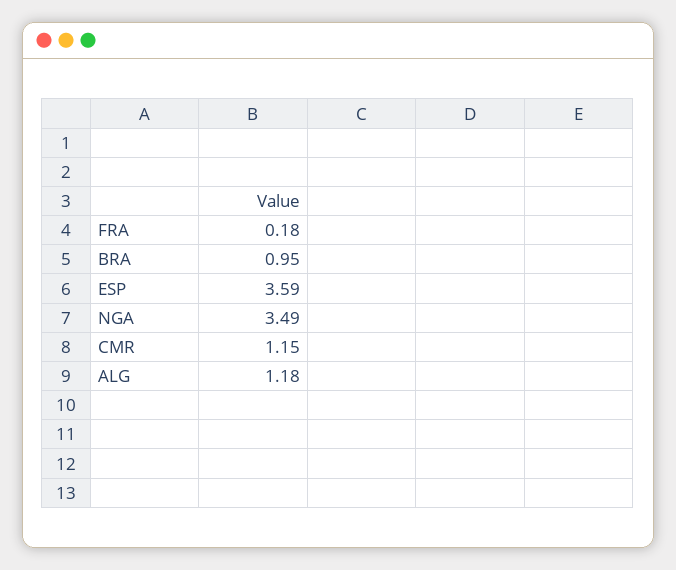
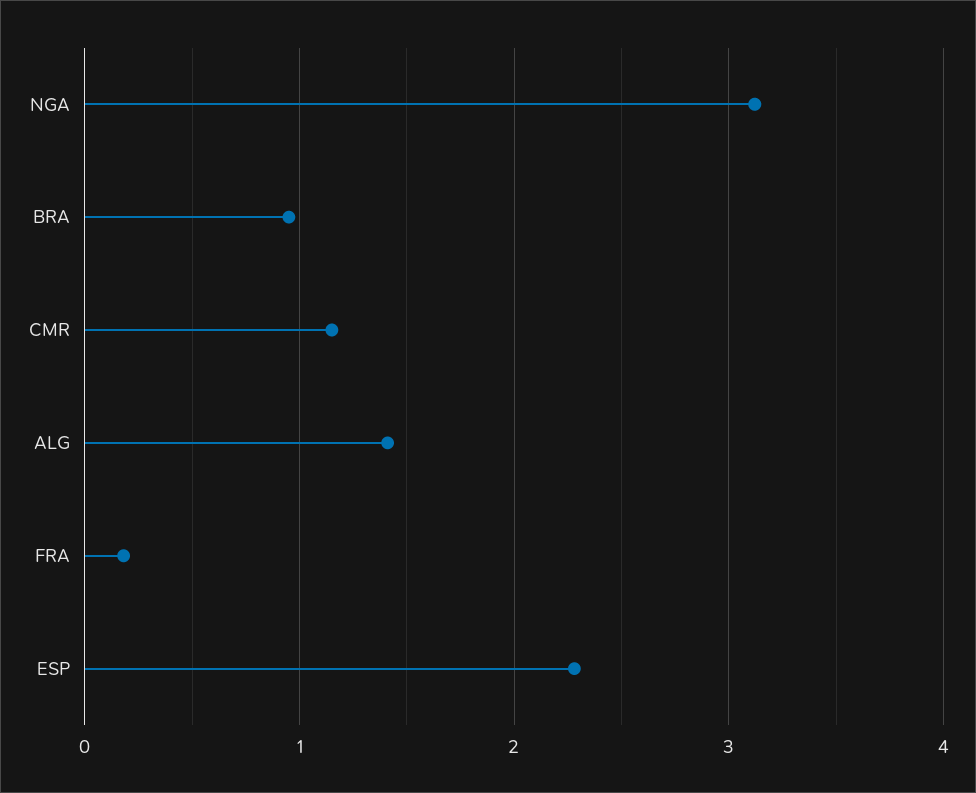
  {
    "FRA": 0.18,
    "BRA": 0.95,
-   "ESP": 3.59,
+   "ESP": 2.3,
-   "NGA": 3.49,
+   "NGA": 3.1,
    "CMR": 1.15,
-   "ALG": 1.18
+   "ALG": 1.4
  }

